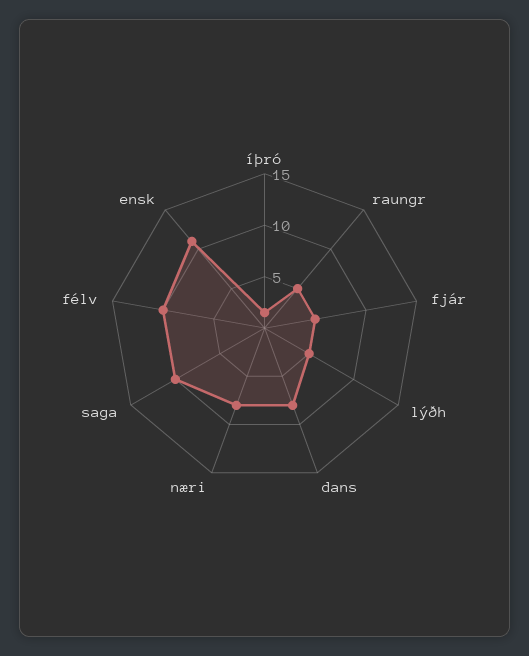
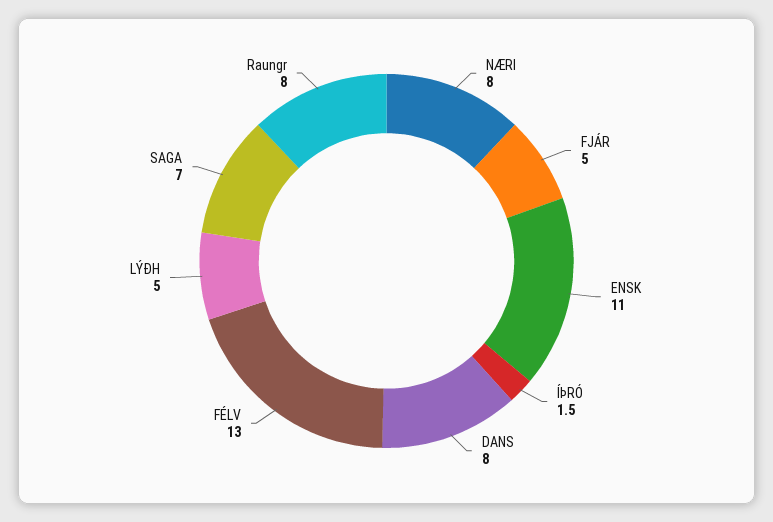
  {
    "íþró": 1.5,
-   "raungr": 5,
+   "raungr": 8,
    "fjár": 5,
    "lýðh": 5,
    "dans": 8,
    "næri": 8,
-   "saga": 10,
+   "saga": 7,
-   "félv": 10,
+   "félv": 13,
    "ensk": 11
  }

